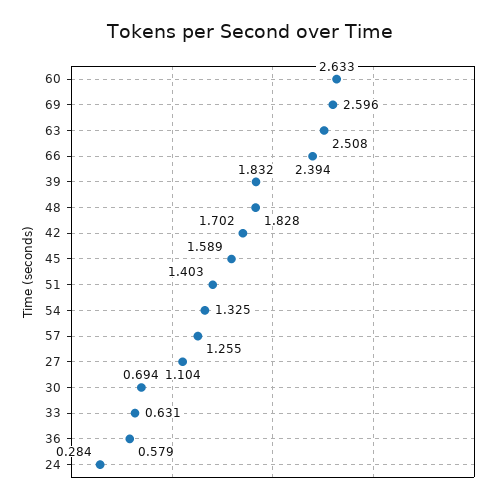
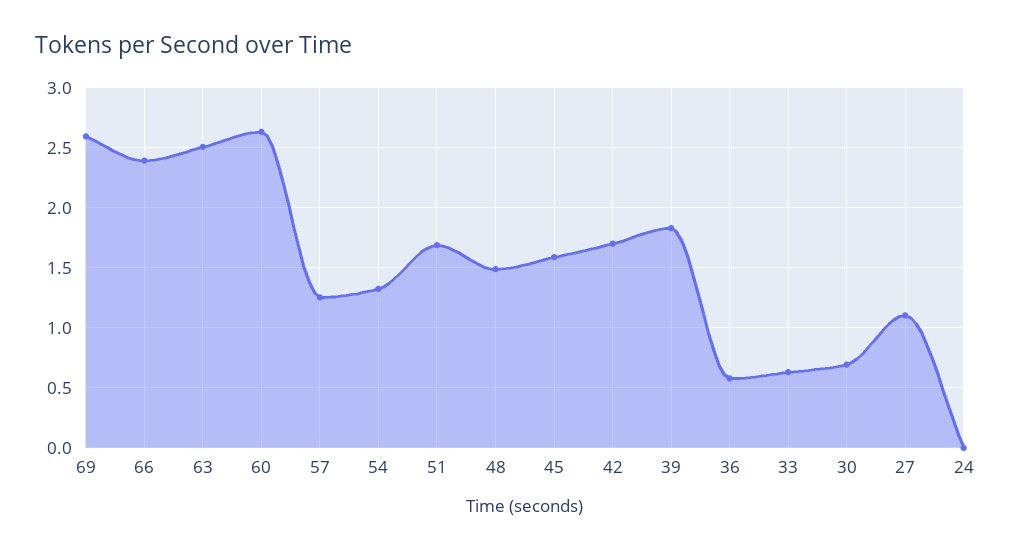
  {
    "60": 2.633,
    "69": 2.596,
    "63": 2.508,
    "66": 2.394,
    "39": 1.832,
-   "48": 1.828,
+   "48": 1.5,
    "42": 1.702,
    "45": 1.589,
-   "51": 1.403,
+   "51": 1.7,
    "54": 1.325,
    "57": 1.255,
    "27": 1.104,
    "30": 0.694,
    "33": 0.631,
    "36": 0.579,
-   "24": 0.284
+   "24": 0
  }

